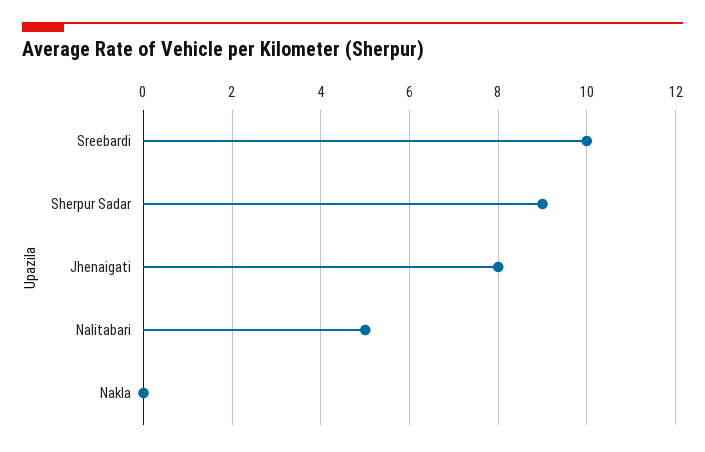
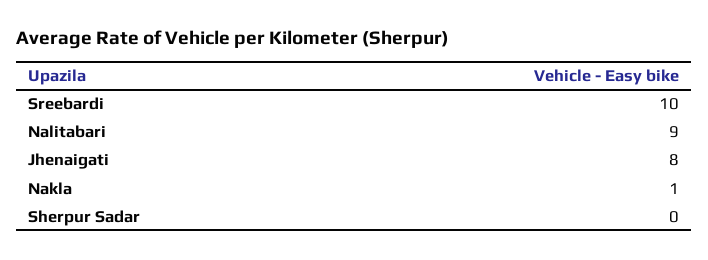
  {
    "Sreebardi": 10,
-   "Sherpur Sadar": 9,
+   "Sherpur Sadar": 0,
    "Jhenaigati": 8,
-   "Nalitabari": 5,
+   "Nalitabari": 9,
-   "Nakla": 0
+   "Nakla": 1
  }

